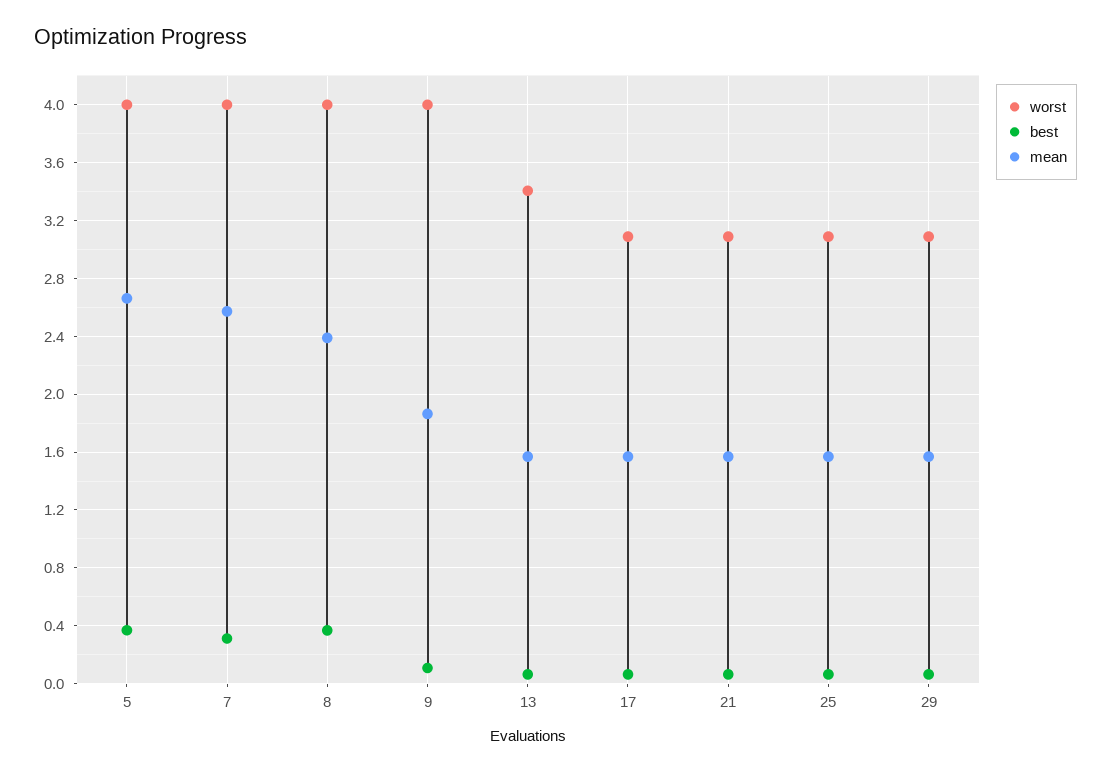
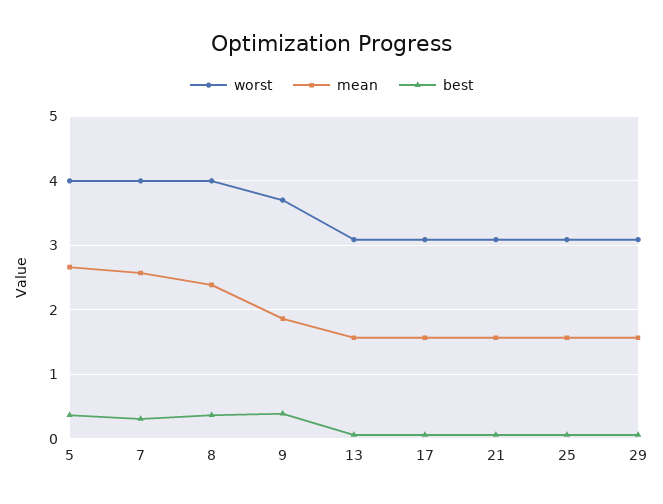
  {
    "worst": {
      "5": 4,
      "7": 4,
      "8": 4,
-     "9": 4,
+     "9": 3.7,
-     "13": 3.4,
+     "13": 3.1,
      "17": 3.1,
      "21": 3.1,
      "25": 3.1,
      "29": 3.1
    },
    "best": {
      "5": 0.35,
      "7": 0.3,
      "8": 0.35,
-     "9": 0.1,
+     "9": 0.4,
      "13": 0.05,
      "17": 0.05,
      "21": 0.05,
      "25": 0.05,
      "29": 0.05
    },
    "mean": {
      "5": 2.65,
      "7": 2.55,
      "8": 2.4,
      "9": 1.85,
      "13": 1.55,
      "17": 1.55,
      "21": 1.55,
      "25": 1.55,
      "29": 1.55
    }
  }

